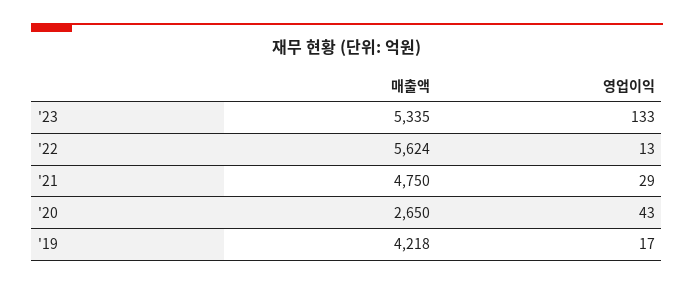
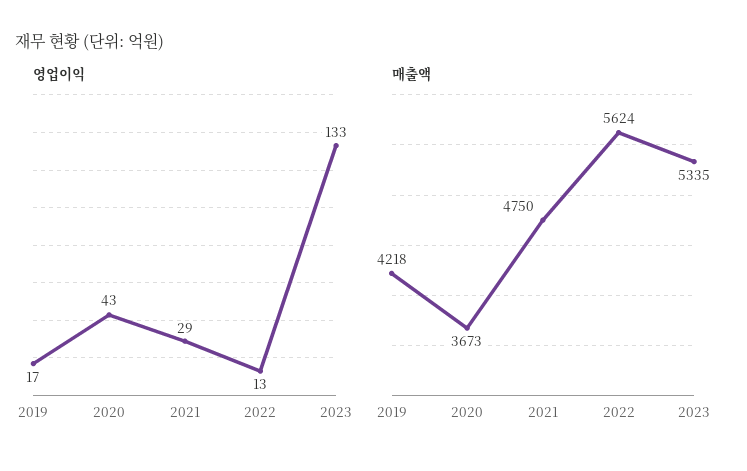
  {
    "매출액": {
      "'23": 5335,
      "'22": 5624,
      "'21": 4750,
-     "'20": 2650,
+     "'20": 3673,
      "'19": 4218
    },
    "영업이익": {
      "'23": 133,
      "'22": 13,
      "'21": 29,
      "'20": 43,
      "'19": 17
    }
  }

